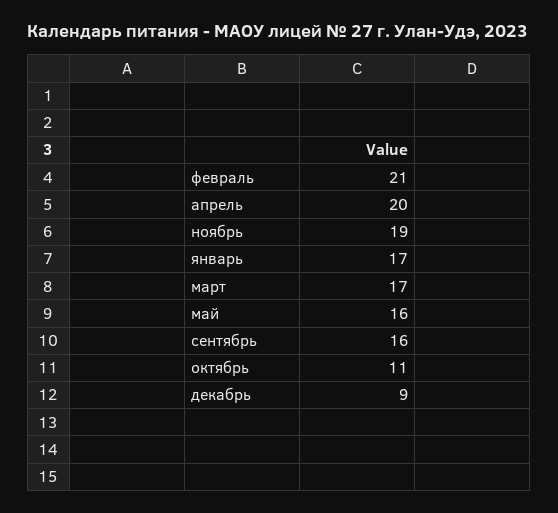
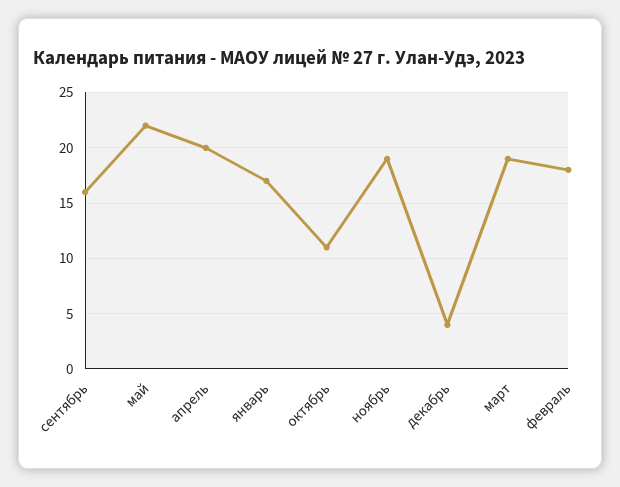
  {
-   "февраль": 21,
+   "февраль": 18,
    "апрель": 20,
    "ноябрь": 19,
    "январь": 17,
-   "март": 17,
+   "март": 19,
-   "май": 16,
+   "май": 22,
    "сентябрь": 16,
    "октябрь": 11,
-   "декабрь": 9
+   "декабрь": 4
  }

